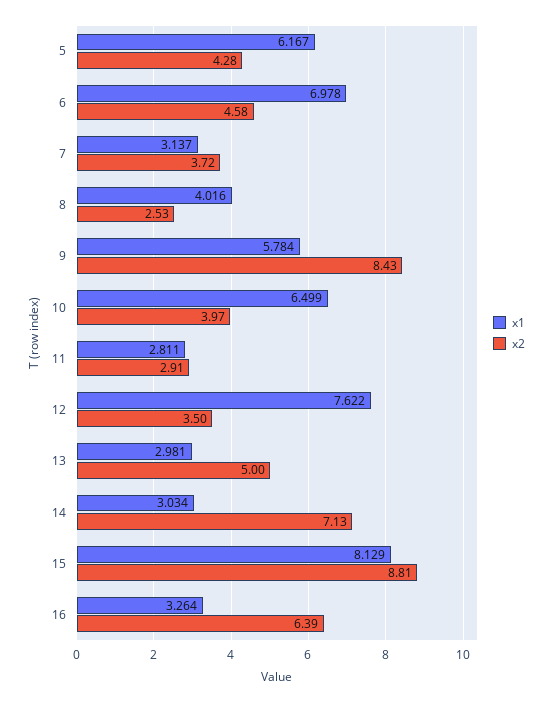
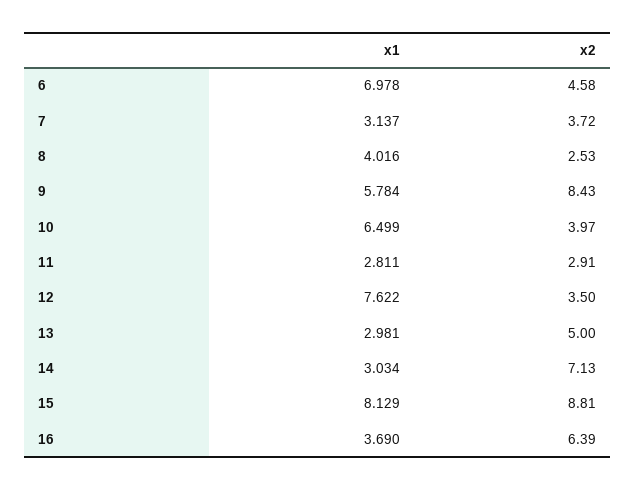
  {
    "x1": {
-     "5": 6.167,
      "6": 6.978,
      "7": 3.137,
      "8": 4.016,
      "9": 5.784,
      "10": 6.499,
      "11": 2.811,
      "12": 7.622,
      "13": 2.981,
      "14": 3.034,
      "15": 8.129,
-     "16": 3.264
+     "16": 3.69
    },
    "x2": {
-     "5": 4.28,
      "6": 4.58,
      "7": 3.72,
      "8": 2.53,
      "9": 8.43,
      "10": 3.97,
      "11": 2.91,
      "12": 3.5,
      "13": 5,
      "14": 7.13,
      "15": 8.81,
      "16": 6.39
    }
  }

